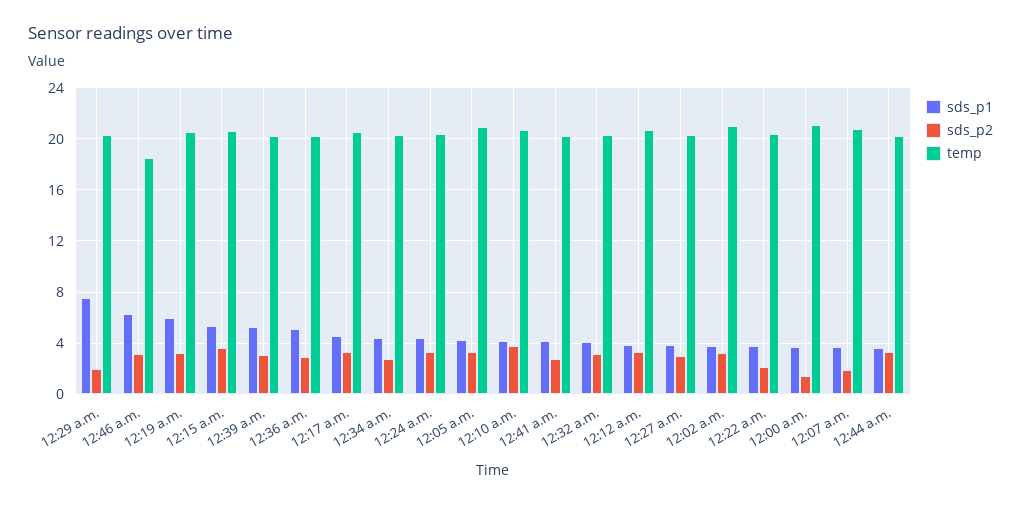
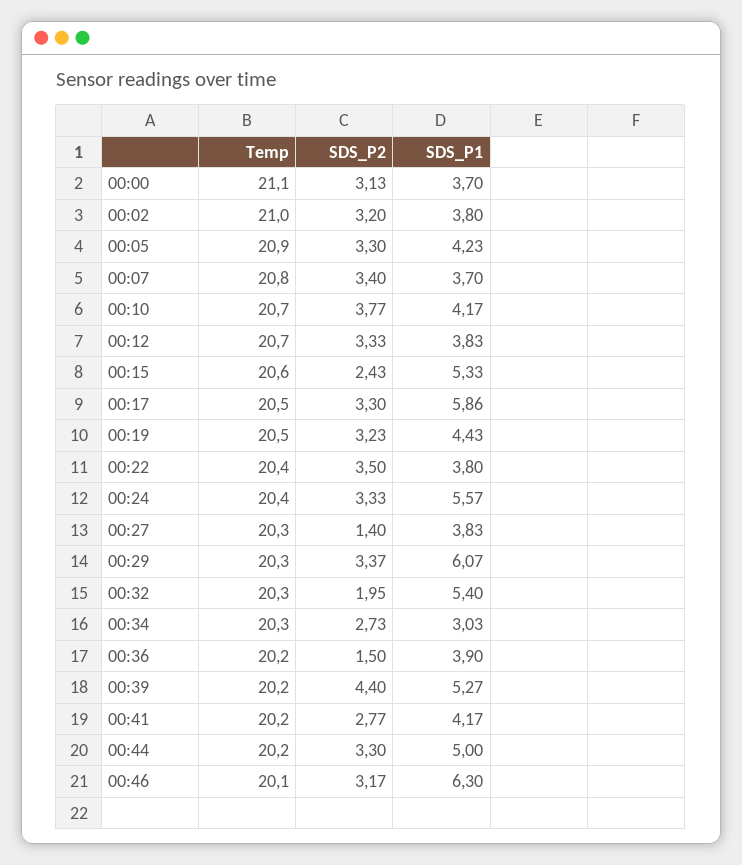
  {
    "sds_p1": {
-     "12:29 a.m.": 7.5,
+     "12:29 a.m.": 6.07,
      "12:46 a.m.": 6.3,
-     "12:19 a.m.": 6,
+     "12:19 a.m.": 4.43,
      "12:15 a.m.": 5.33,
      "12:39 a.m.": 5.27,
-     "12:36 a.m.": 5,
+     "12:36 a.m.": 3.9,
-     "12:17 a.m.": 4.5,
+     "12:17 a.m.": 5.86,
-     "12:34 a.m.": 4.5,
+     "12:34 a.m.": 3.03,
-     "12:24 a.m.": 4.5,
+     "12:24 a.m.": 5.57,
      "12:05 a.m.": 4.23,
      "12:10 a.m.": 4.17,
      "12:41 a.m.": 4.17,
-     "12:32 a.m.": 4,
+     "12:32 a.m.": 5.4,
      "12:12 a.m.": 3.83,
      "12:27 a.m.": 3.83,
      "12:02 a.m.": 3.8,
      "12:22 a.m.": 3.8,
      "12:00 a.m.": 3.7,
      "12:07 a.m.": 3.7,
-     "12:44 a.m.": 3.5
+     "12:44 a.m.": 5
    },
    "sds_p2": {
-     "12:29 a.m.": 2,
+     "12:29 a.m.": 3.37,
      "12:46 a.m.": 3.17,
      "12:19 a.m.": 3.23,
-     "12:15 a.m.": 3.5,
+     "12:15 a.m.": 2.43,
-     "12:39 a.m.": 3,
+     "12:39 a.m.": 4.4,
-     "12:36 a.m.": 3,
+     "12:36 a.m.": 1.5,
      "12:17 a.m.": 3.3,
      "12:34 a.m.": 2.73,
      "12:24 a.m.": 3.33,
      "12:05 a.m.": 3.3,
      "12:10 a.m.": 3.77,
      "12:41 a.m.": 2.77,
-     "12:32 a.m.": 3,
+     "12:32 a.m.": 1.95,
      "12:12 a.m.": 3.33,
-     "12:27 a.m.": 3,
+     "12:27 a.m.": 1.4,
      "12:02 a.m.": 3.2,
-     "12:22 a.m.": 2,
+     "12:22 a.m.": 3.5,
-     "12:00 a.m.": 1.5,
+     "12:00 a.m.": 3.13,
-     "12:07 a.m.": 2,
+     "12:07 a.m.": 3.4,
      "12:44 a.m.": 3.3
    },
    "temp": {
      "12:29 a.m.": 20.3,
-     "12:46 a.m.": 18.5,
+     "12:46 a.m.": 20.1,
      "12:19 a.m.": 20.5,
      "12:15 a.m.": 20.6,
      "12:39 a.m.": 20.2,
      "12:36 a.m.": 20.2,
      "12:17 a.m.": 20.5,
      "12:34 a.m.": 20.3,
      "12:24 a.m.": 20.4,
      "12:05 a.m.": 20.9,
      "12:10 a.m.": 20.7,
      "12:41 a.m.": 20.2,
      "12:32 a.m.": 20.3,
      "12:12 a.m.": 20.7,
      "12:27 a.m.": 20.3,
      "12:02 a.m.": 21,
      "12:22 a.m.": 20.4,
      "12:00 a.m.": 21.1,
      "12:07 a.m.": 20.8,
      "12:44 a.m.": 20.2
    }
  }

